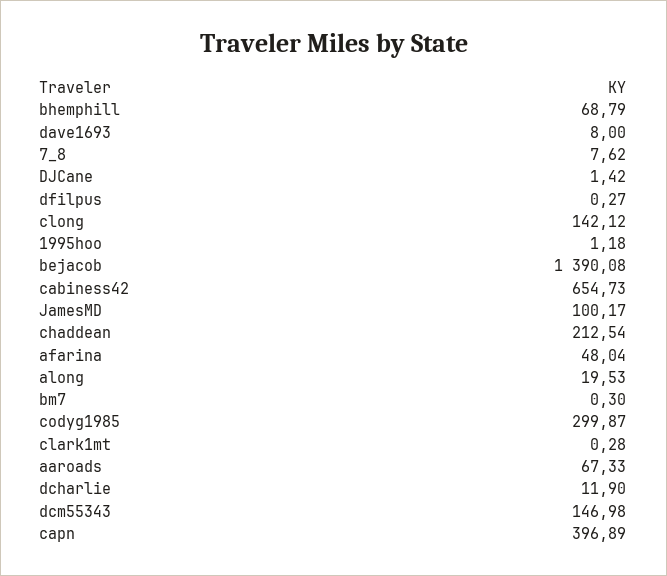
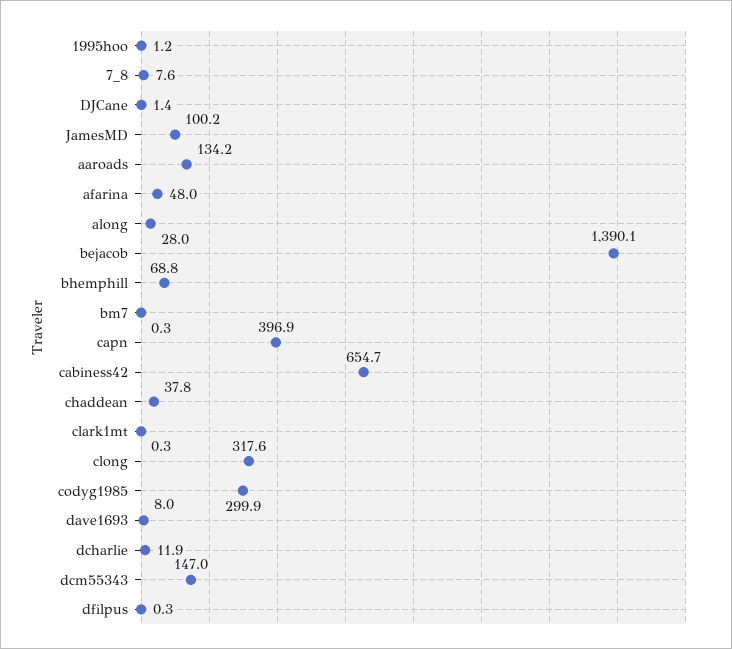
  {
    "bhemphill": 68.79,
    "dave1693": 8,
    "7_8": 7.62,
    "DJCane": 1.42,
    "dfilpus": 0.27,
-   "clong": 142.12,
+   "clong": 317.6,
    "1995hoo": 1.18,
    "bejacob": 1390.08,
    "cabiness42": 654.73,
    "JamesMD": 100.17,
-   "chaddean": 212.54,
+   "chaddean": 37.8,
    "afarina": 48.04,
-   "along": 19.53,
+   "along": 28,
    "bm7": 0.3,
    "codyg1985": 299.87,
    "clark1mt": 0.28,
-   "aaroads": 67.33,
+   "aaroads": 134.2,
    "dcharlie": 11.9,
    "dcm55343": 146.98,
    "capn": 396.89
  }

